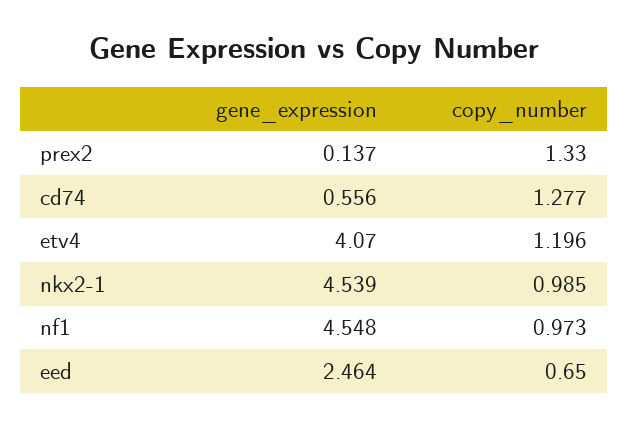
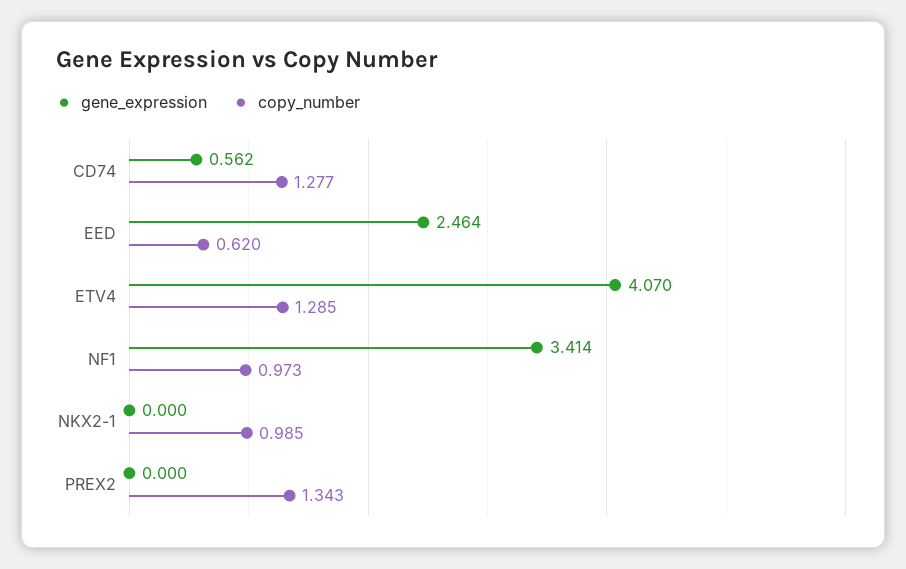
  {
    "gene_expression": {
-     "prex2": 0.137,
+     "prex2": 0,
-     "cd74": 0.556,
+     "cd74": 0.562,
      "etv4": 4.07,
-     "nkx2-1": 4.539,
+     "nkx2-1": 0,
-     "nf1": 4.548,
+     "nf1": 3.414,
      "eed": 2.464
    },
    "copy_number": {
-     "prex2": 1.33,
+     "prex2": 1.343,
      "cd74": 1.277,
-     "etv4": 1.196,
+     "etv4": 1.285,
      "nkx2-1": 0.985,
      "nf1": 0.973,
-     "eed": 0.65
+     "eed": 0.62
    }
  }

